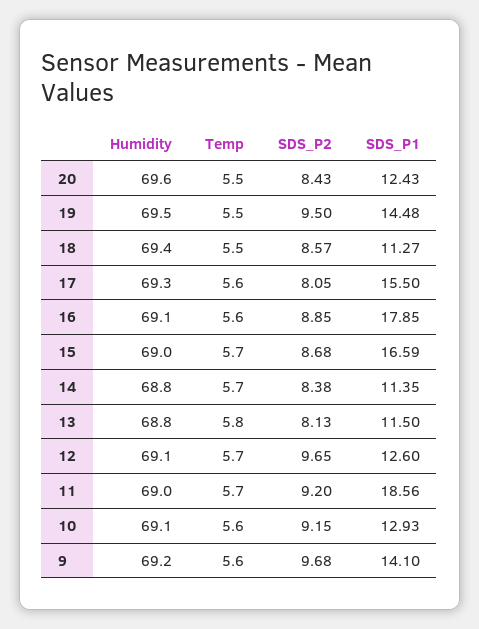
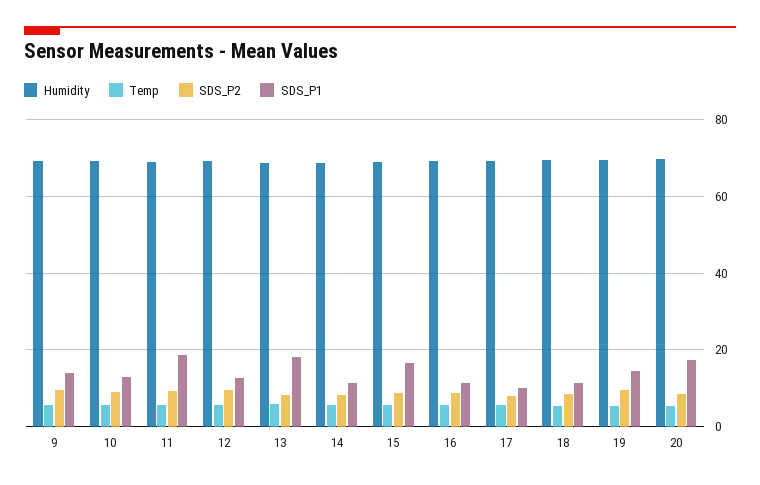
  {
    "Humidity": {
      "20": 69.6,
      "19": 69.5,
      "18": 69.4,
      "17": 69.3,
      "16": 69.1,
      "15": 69,
      "14": 68.8,
      "13": 68.8,
      "12": 69.1,
      "11": 69,
      "10": 69.1,
      "9": 69.2
    },
    "Temp": {
      "20": 5.5,
      "19": 5.5,
      "18": 5.5,
      "17": 5.6,
      "16": 5.6,
      "15": 5.7,
      "14": 5.7,
      "13": 5.8,
      "12": 5.7,
      "11": 5.7,
      "10": 5.6,
      "9": 5.6
    },
    "SDS_P2": {
      "20": 8.43,
      "19": 9.5,
      "18": 8.57,
      "17": 8.05,
      "16": 8.85,
      "15": 8.68,
      "14": 8.38,
      "13": 8.13,
      "12": 9.65,
      "11": 9.2,
      "10": 9.15,
      "9": 9.68
    },
    "SDS_P1": {
-     "20": 12.43,
+     "20": 18,
      "19": 14.48,
      "18": 11.27,
-     "17": 15.5,
+     "17": 10,
-     "16": 17.85,
+     "16": 12,
      "15": 16.59,
      "14": 11.35,
-     "13": 11.5,
+     "13": 18,
      "12": 12.6,
      "11": 18.56,
      "10": 12.93,
      "9": 14.1
    }
  }

